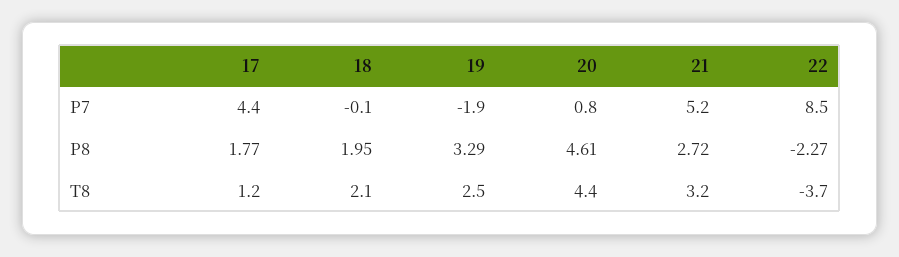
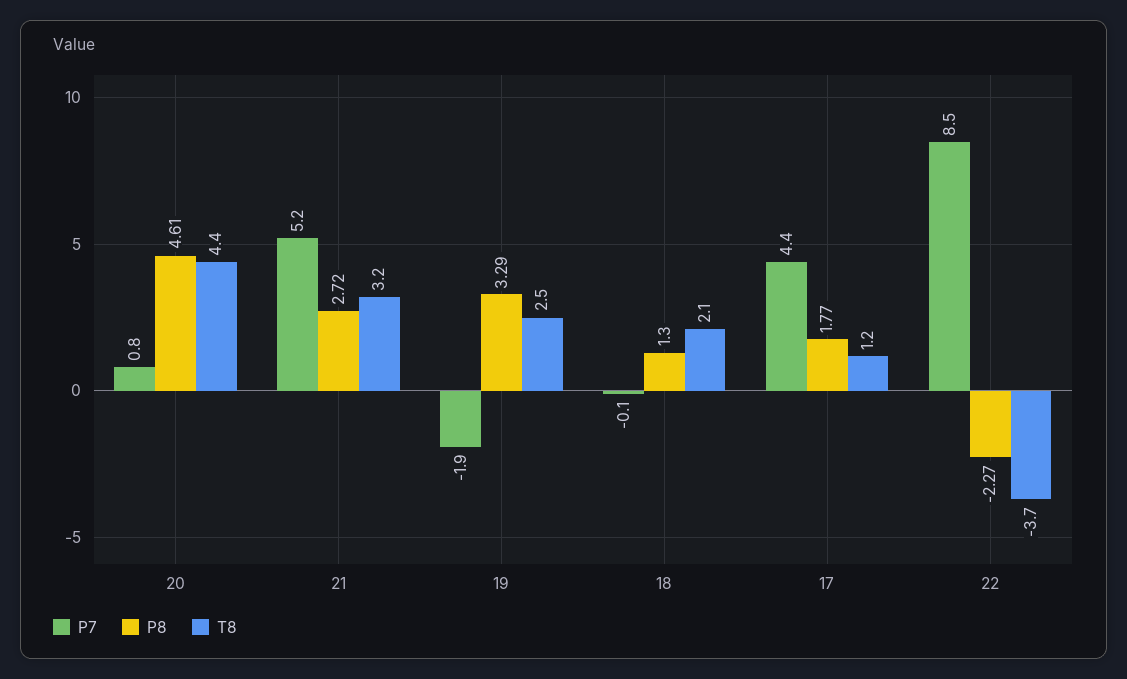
  {
    "P7": {
      "17": 4.4,
      "18": -0.1,
      "19": -1.9,
      "20": 0.8,
      "21": 5.2,
      "22": 8.5
    },
    "P8": {
      "17": 1.77,
-     "18": 1.95,
+     "18": 1.3,
      "19": 3.29,
      "20": 4.61,
      "21": 2.72,
      "22": -2.27
    },
    "T8": {
      "17": 1.2,
      "18": 2.1,
      "19": 2.5,
      "20": 4.4,
      "21": 3.2,
      "22": -3.7
    }
  }

